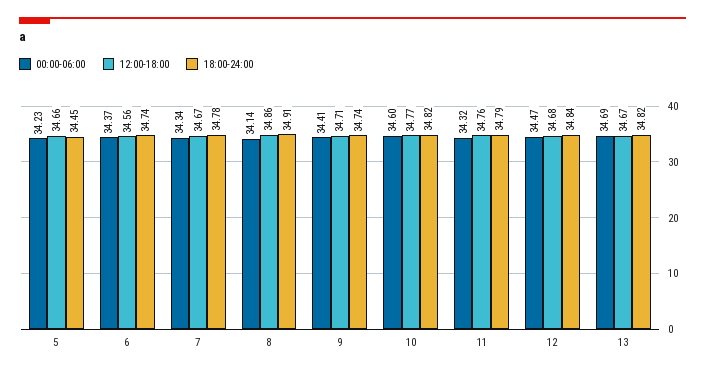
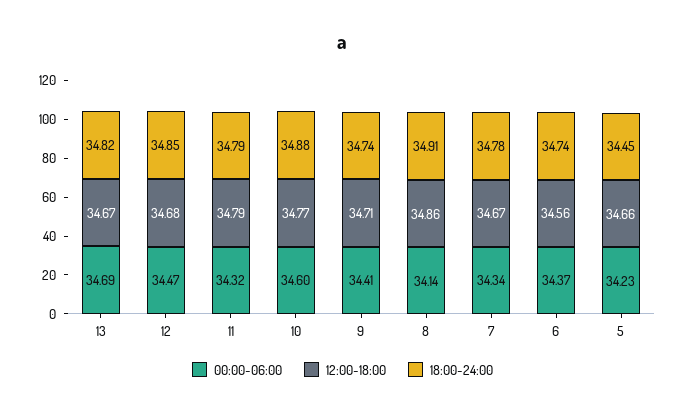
  {
    "00:00-06:00": {
      "5": 34.23,
      "6": 34.37,
      "7": 34.34,
      "8": 34.14,
      "9": 34.41,
      "10": 34.6,
      "11": 34.32,
      "12": 34.47,
      "13": 34.69
    },
    "12:00-18:00": {
      "5": 34.66,
      "6": 34.56,
      "7": 34.67,
      "8": 34.86,
      "9": 34.71,
      "10": 34.77,
-     "11": 34.76,
+     "11": 34.79,
      "12": 34.68,
      "13": 34.67
    },
    "18:00-24:00": {
      "5": 34.45,
      "6": 34.74,
      "7": 34.78,
      "8": 34.91,
      "9": 34.74,
-     "10": 34.82,
+     "10": 34.88,
      "11": 34.79,
-     "12": 34.84,
+     "12": 34.85,
      "13": 34.82
    }
  }

